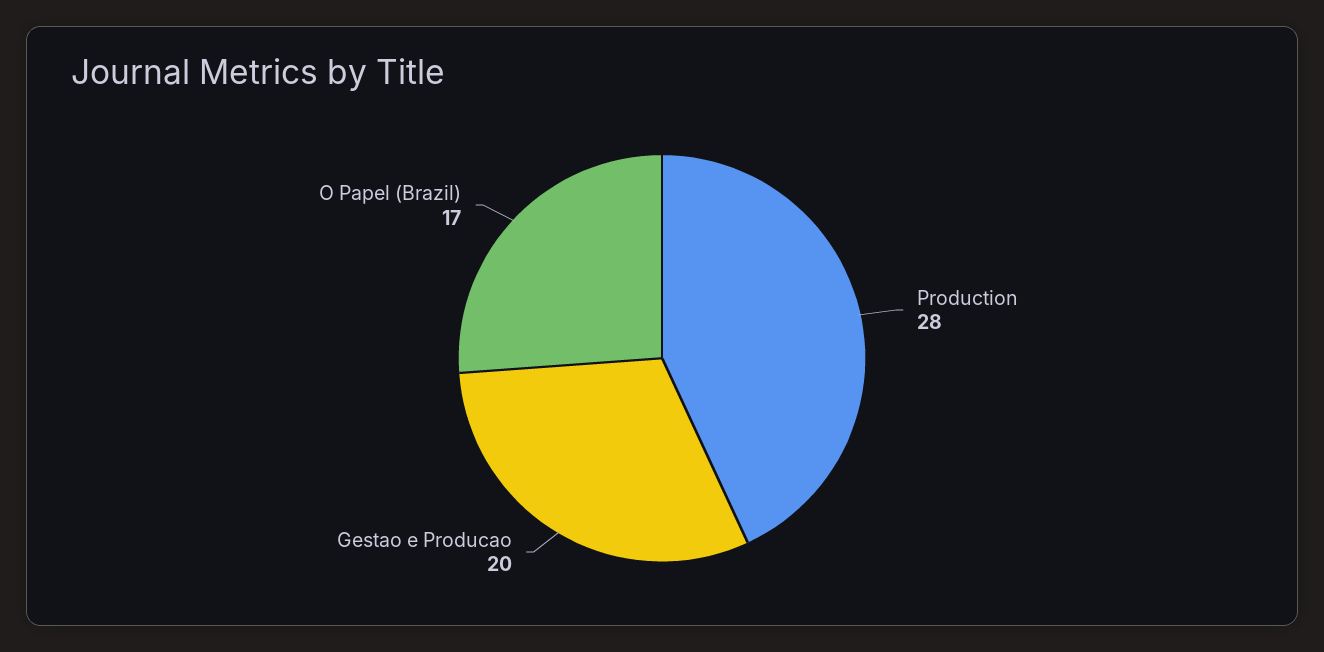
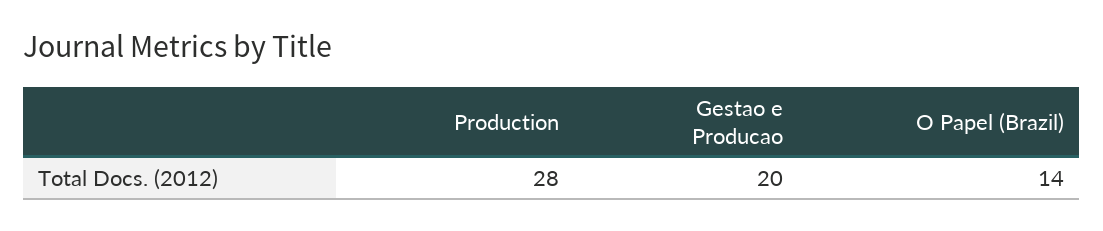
  {
    "Production": 28,
    "Gestao e Producao": 20,
-   "O Papel (Brazil)": 17
+   "O Papel (Brazil)": 14
  }

